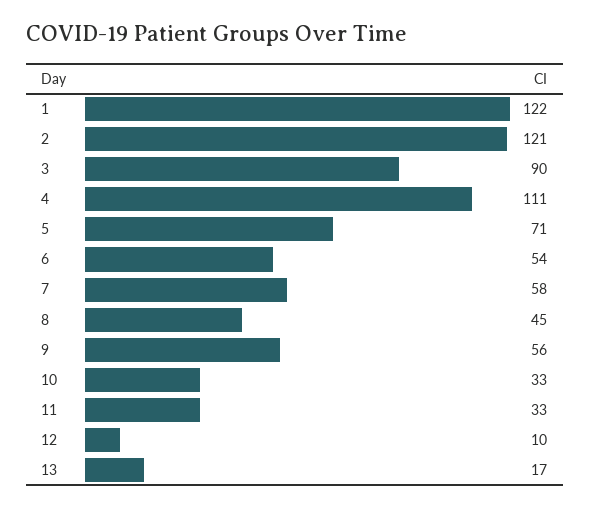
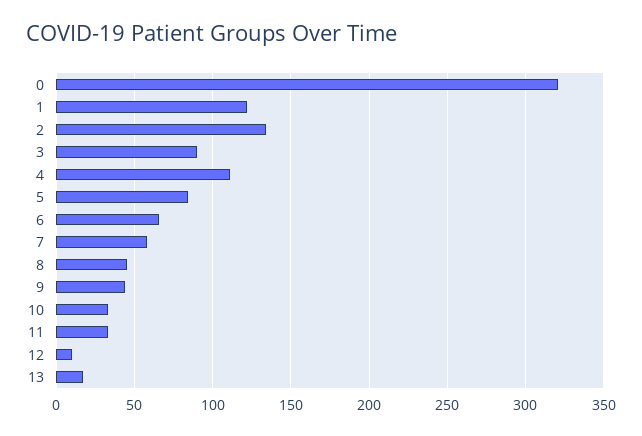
  {
    "1": 122,
-   "2": 121,
+   "2": 135,
    "3": 90,
    "4": 111,
-   "5": 71,
+   "5": 85,
-   "6": 54,
+   "6": 65,
    "7": 58,
    "8": 45,
-   "9": 56,
+   "9": 45,
    "10": 33,
    "11": 33,
    "12": 10,
-   "13": 17
+   "13": 17,
+   "0": 320
  }

